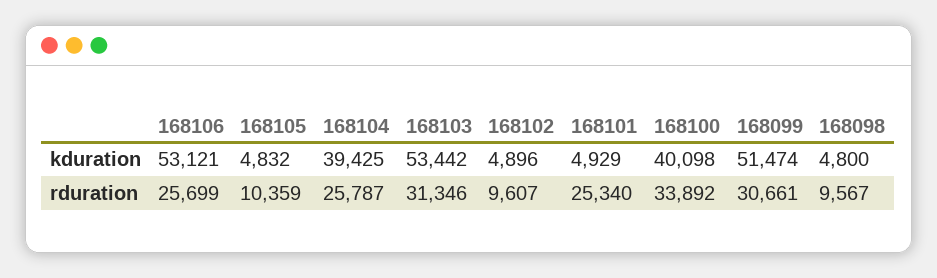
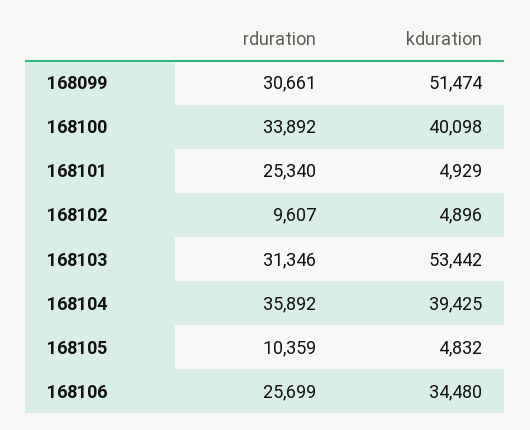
  {
    "168106": {
-     "kduration": 53121,
+     "kduration": 34480,
      "rduration": 25699
    },
    "168105": {
      "kduration": 4832,
      "rduration": 10359
    },
    "168104": {
      "kduration": 39425,
-     "rduration": 25787
+     "rduration": 35892
    },
    "168103": {
      "kduration": 53442,
      "rduration": 31346
    },
    "168102": {
      "kduration": 4896,
      "rduration": 9607
    },
    "168101": {
      "kduration": 4929,
      "rduration": 25340
    },
    "168100": {
      "kduration": 40098,
      "rduration": 33892
    },
    "168099": {
      "kduration": 51474,
      "rduration": 30661
-   },
+   }
-   "168098": {
-     "kduration": 4800,
-     "rduration": 9567
-   }
  }

